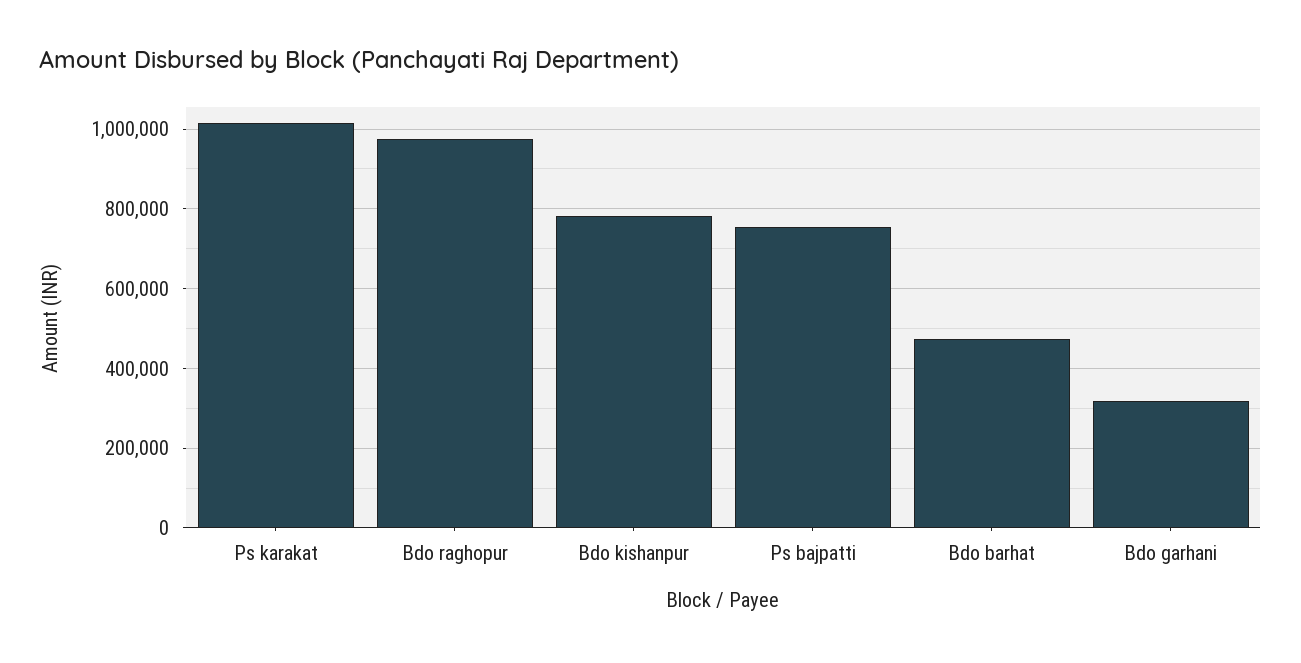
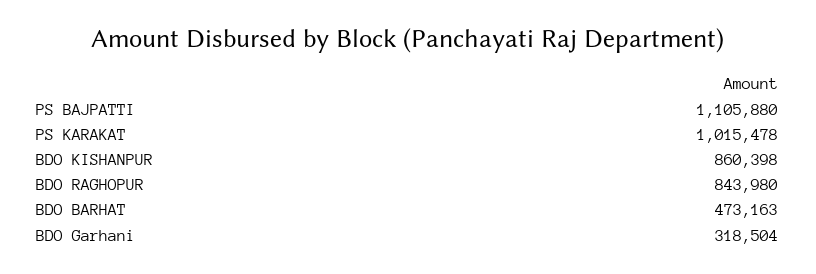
  {
    "Ps karakat": 1015478,
-   "Bdo raghopur": 980000,
+   "Bdo raghopur": 843980,
-   "Bdo kishanpur": 780000,
+   "Bdo kishanpur": 860398,
-   "Ps bajpatti": 760000,
+   "Ps bajpatti": 1105880,
    "Bdo barhat": 473163,
    "Bdo garhani": 318504
  }

